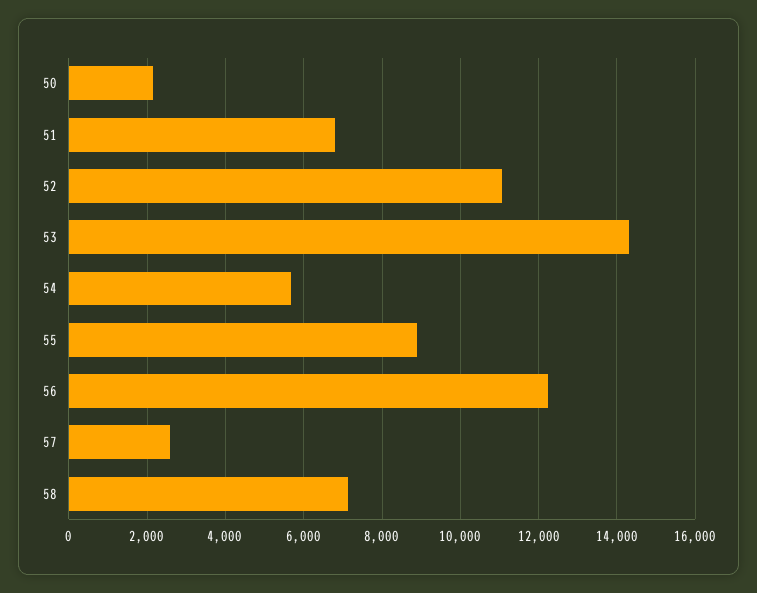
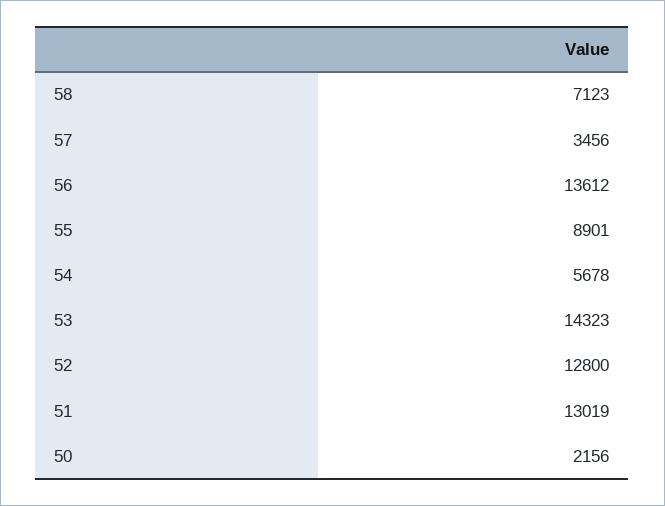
  {
    "50": 2156,
-   "51": 6800,
+   "51": 13019,
-   "52": 11000,
+   "52": 12800,
    "53": 14323,
    "54": 5678,
    "55": 8901,
-   "56": 12200,
+   "56": 13612,
-   "57": 2600,
+   "57": 3456,
    "58": 7123
  }

